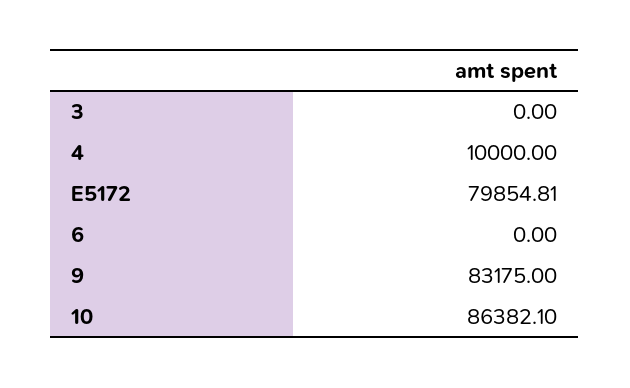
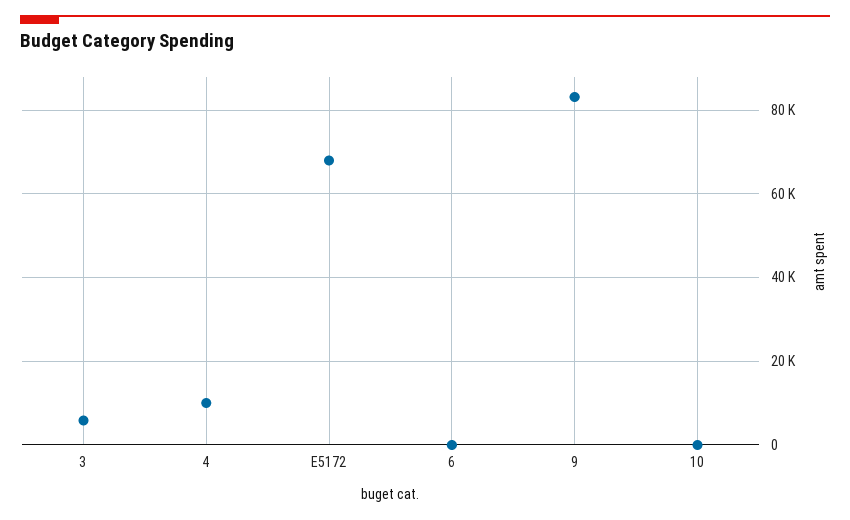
  {
-   "3": 0,
+   "3": 6000,
    "4": 10000,
-   "E5172": 79854.81,
+   "E5172": 68000,
    "6": 0,
    "9": 83175,
-   "10": 86382.1
+   "10": 0
  }

